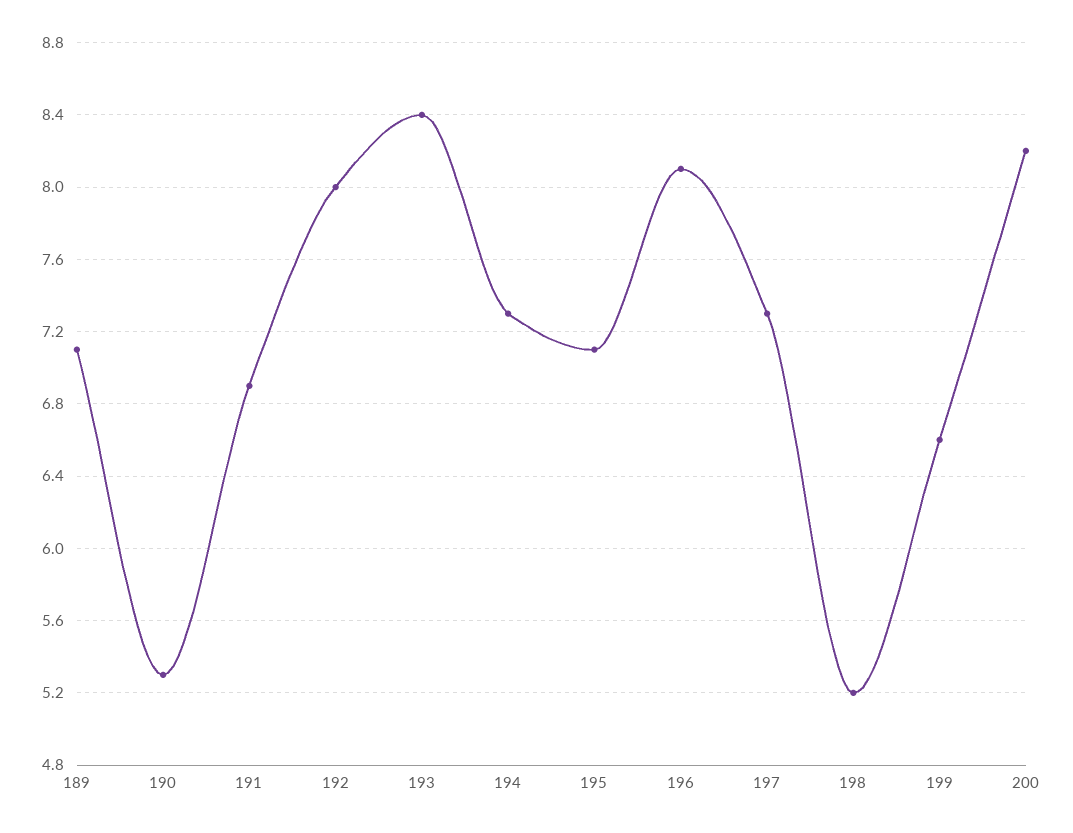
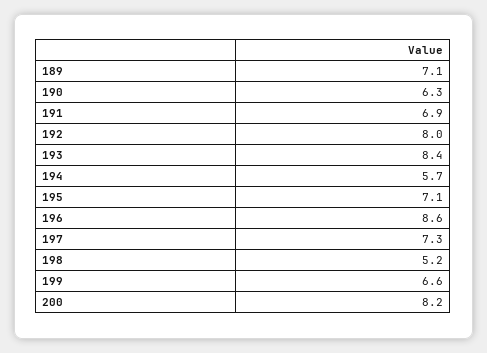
  {
    "189": 7.1,
-   "190": 5.3,
+   "190": 6.3,
    "191": 6.9,
    "192": 8,
    "193": 8.4,
-   "194": 7.3,
+   "194": 5.7,
    "195": 7.1,
-   "196": 8.1,
+   "196": 8.6,
    "197": 7.3,
    "198": 5.2,
    "199": 6.6,
    "200": 8.2
  }

